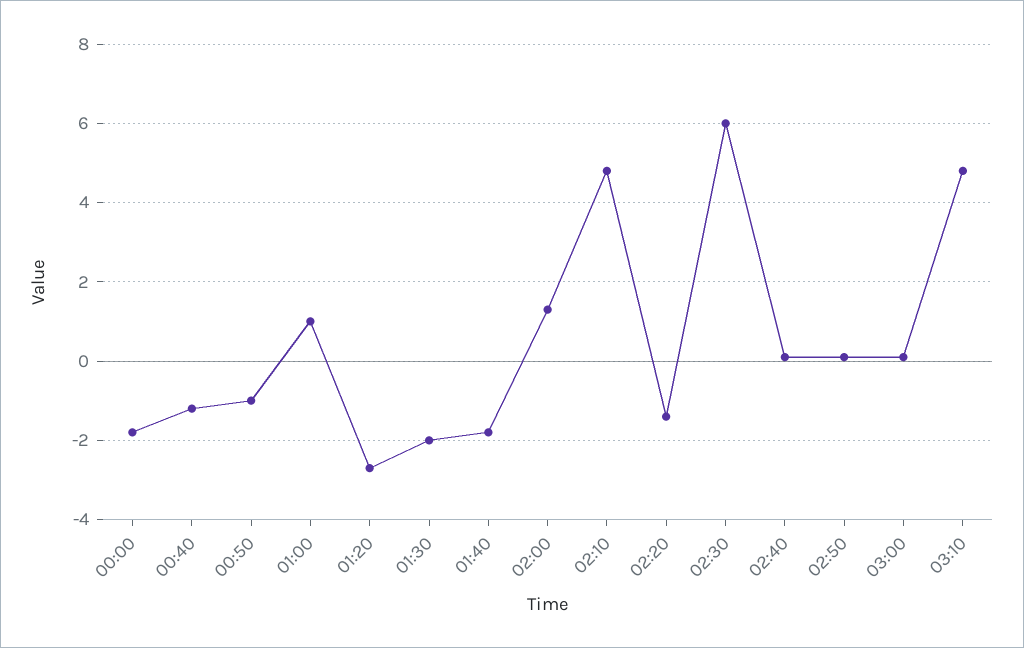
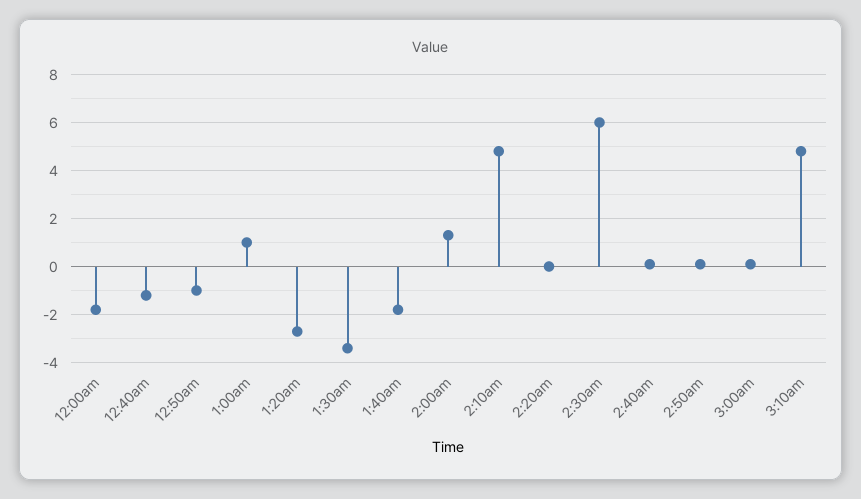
  {
    "00:00": -2,
    "00:40": -1,
    "00:50": -1,
    "01:00": 1,
    "01:20": -2.5,
-   "01:30": -2,
+   "01:30": -3.5,
    "01:40": -2,
    "02:00": 1.5,
    "02:10": 5,
-   "02:20": -1.5,
+   "02:20": 0,
    "02:30": 6,
    "02:40": 0,
    "02:50": 0,
    "03:00": 0,
    "03:10": 5
  }

